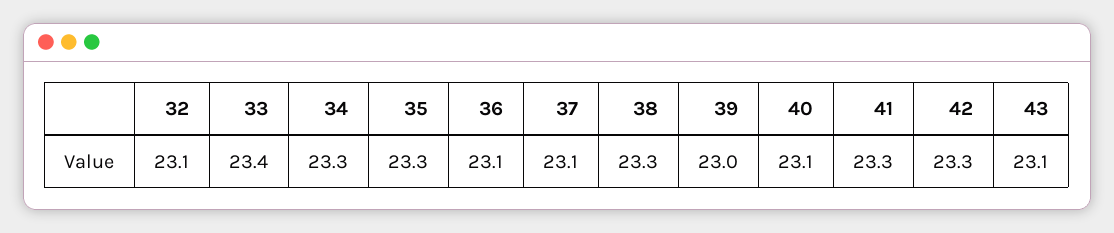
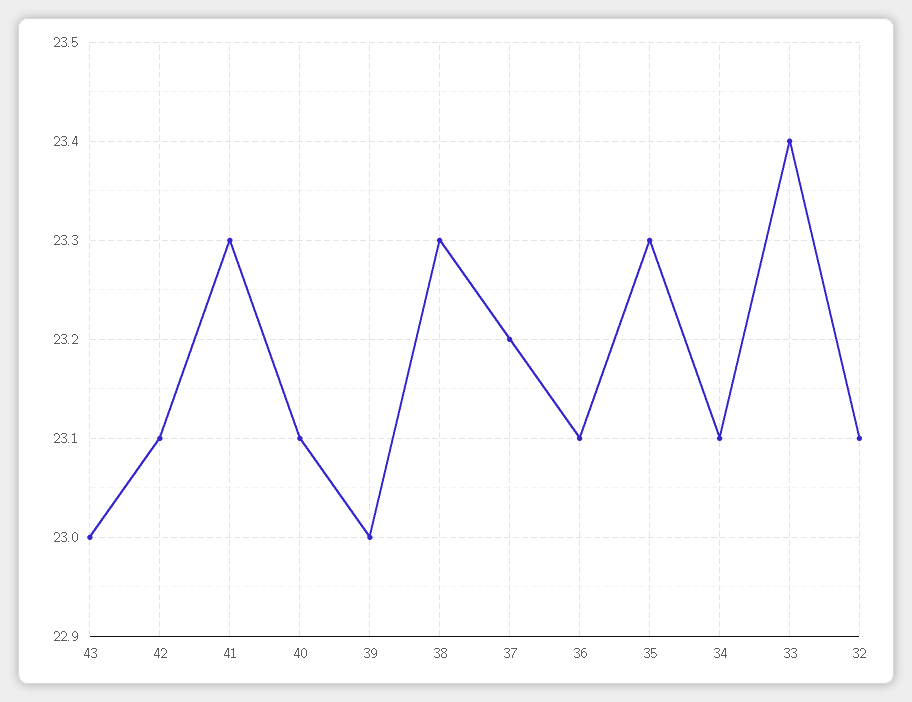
  {
    "32": 23.1,
    "33": 23.4,
-   "34": 23.3,
+   "34": 23.1,
    "35": 23.3,
    "36": 23.1,
-   "37": 23.1,
+   "37": 23.2,
    "38": 23.3,
    "39": 23,
    "40": 23.1,
    "41": 23.3,
-   "42": 23.3,
+   "42": 23.1,
-   "43": 23.1
+   "43": 23
  }

